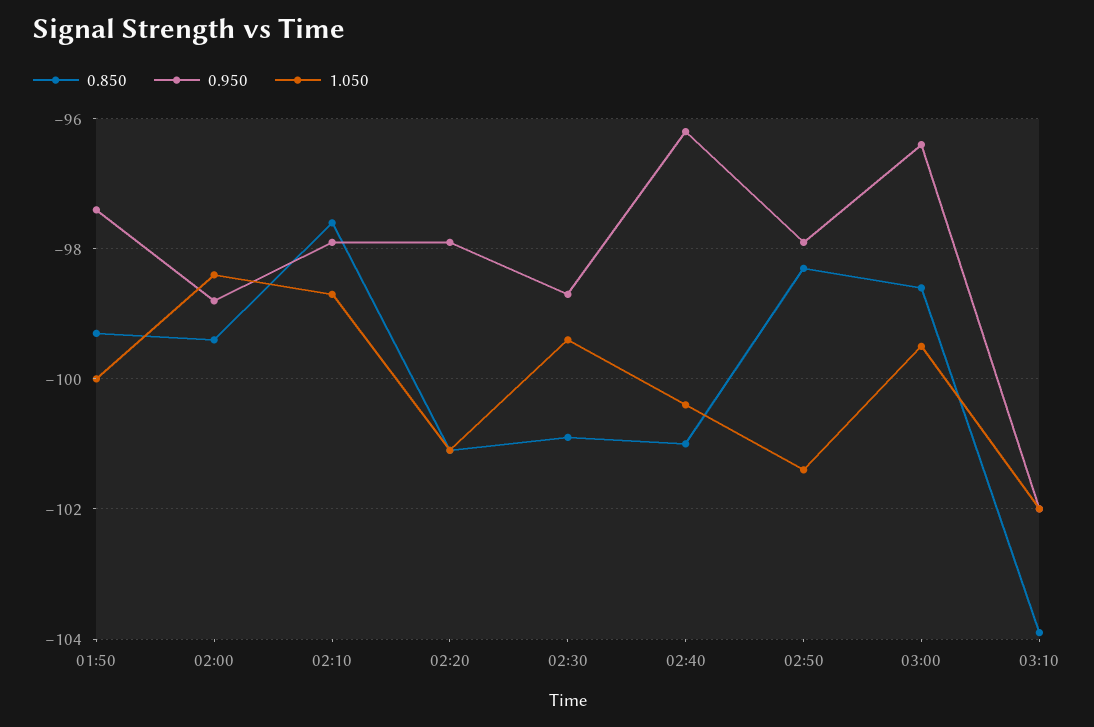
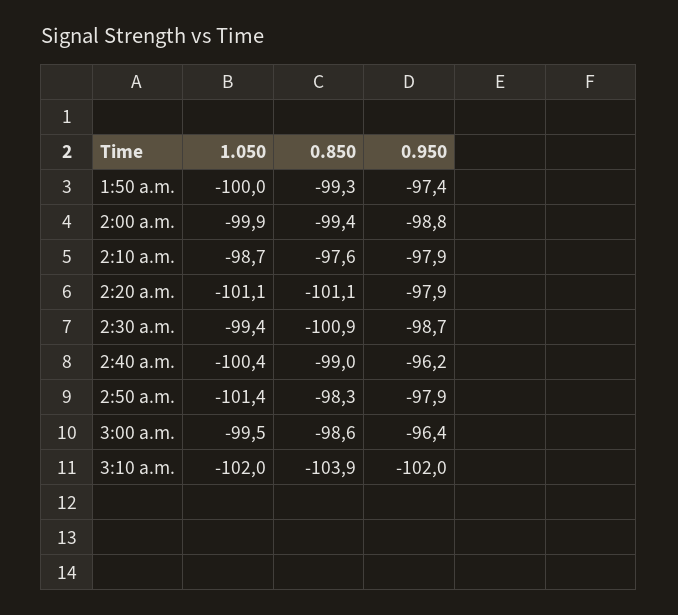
  {
    "0.850": {
      "01:50": -99.3,
      "02:00": -99.4,
      "02:10": -97.6,
      "02:20": -101.1,
      "02:30": -100.9,
-     "02:40": -101,
+     "02:40": -99,
      "02:50": -98.3,
      "03:00": -98.6,
      "03:10": -103.9
    },
    "0.950": {
      "01:50": -97.4,
      "02:00": -98.8,
      "02:10": -97.9,
      "02:20": -97.9,
      "02:30": -98.7,
      "02:40": -96.2,
      "02:50": -97.9,
      "03:00": -96.4,
      "03:10": -102
    },
    "1.050": {
      "01:50": -100,
-     "02:00": -98.5,
+     "02:00": -99.9,
      "02:10": -98.7,
      "02:20": -101.1,
      "02:30": -99.4,
      "02:40": -100.4,
      "02:50": -101.4,
      "03:00": -99.5,
      "03:10": -102
    }
  }

